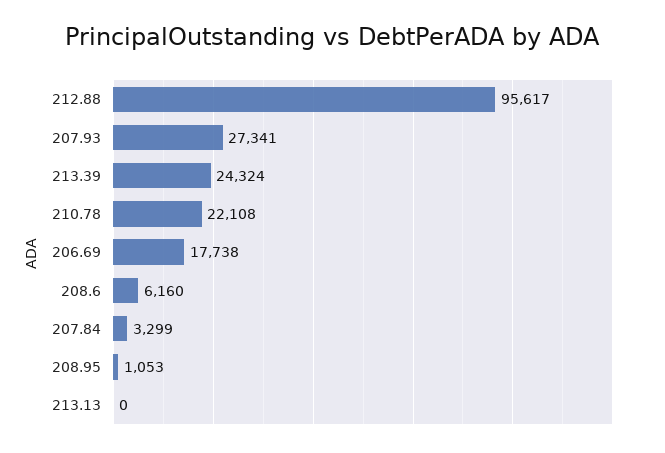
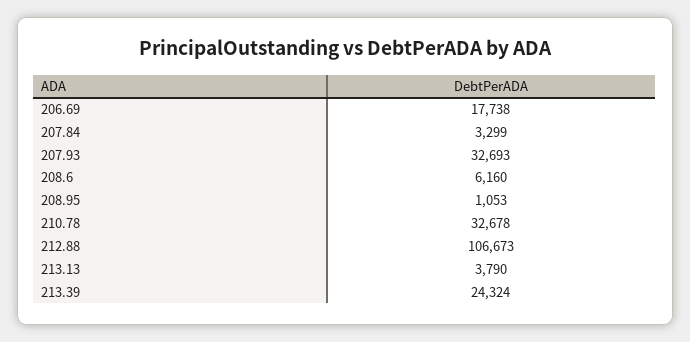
  {
-   "212.88": 95617,
+   "212.88": 106673,
-   "207.93": 27341,
+   "207.93": 32693,
    "213.39": 24324,
-   "210.78": 22108,
+   "210.78": 32678,
    "206.69": 17738,
    "208.6": 6160,
    "207.84": 3299,
    "208.95": 1053,
-   "213.13": 0
+   "213.13": 3790
  }

